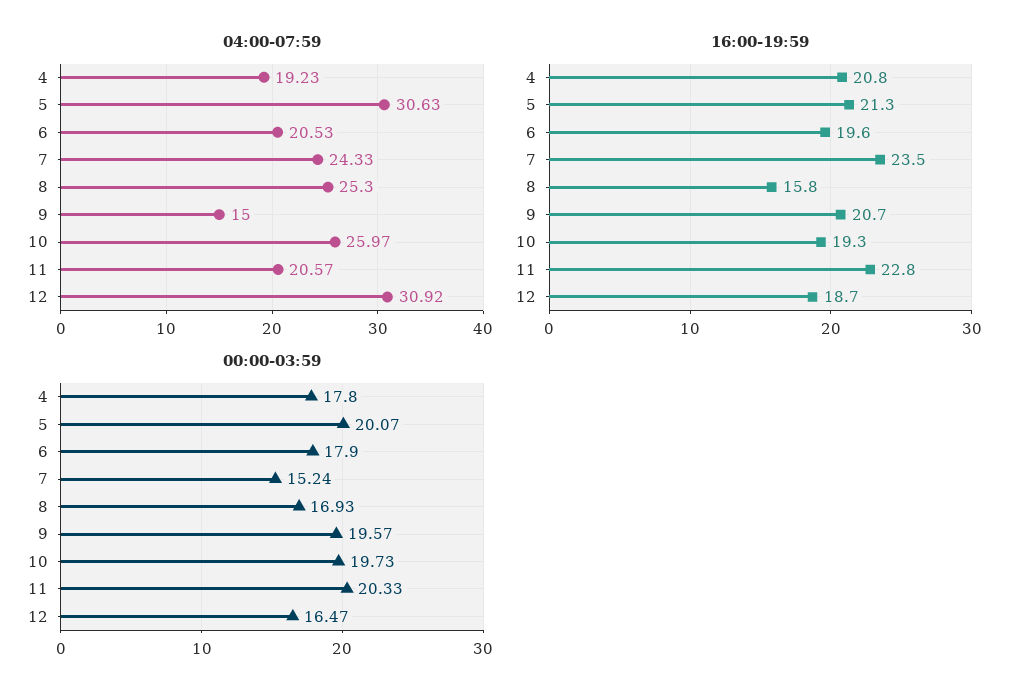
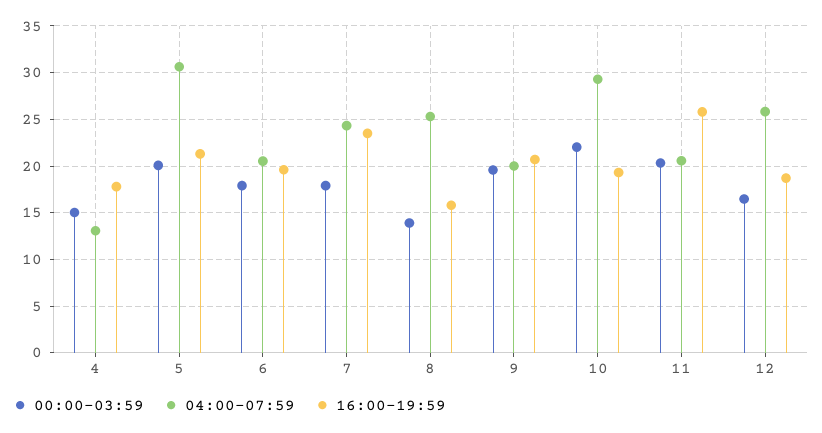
  {
    "04:00-07:59": {
-     "4": 19.23,
+     "4": 13,
      "5": 30.63,
      "6": 20.53,
      "7": 24.33,
      "8": 25.3,
-     "9": 15,
+     "9": 20,
-     "10": 25.97,
+     "10": 29,
      "11": 20.57,
-     "12": 30.92
+     "12": 26
    },
    "16:00-19:59": {
-     "4": 20.8,
+     "4": 18,
      "5": 21.3,
      "6": 19.6,
      "7": 23.5,
      "8": 15.8,
      "9": 20.7,
      "10": 19.3,
-     "11": 22.8,
+     "11": 26,
      "12": 18.7
    },
    "00:00-03:59": {
-     "4": 17.8,
+     "4": 15,
      "5": 20.07,
      "6": 17.9,
-     "7": 15.24,
+     "7": 18,
-     "8": 16.93,
+     "8": 14,
      "9": 19.57,
-     "10": 19.73,
+     "10": 22,
      "11": 20.33,
      "12": 16.47
    }
  }

